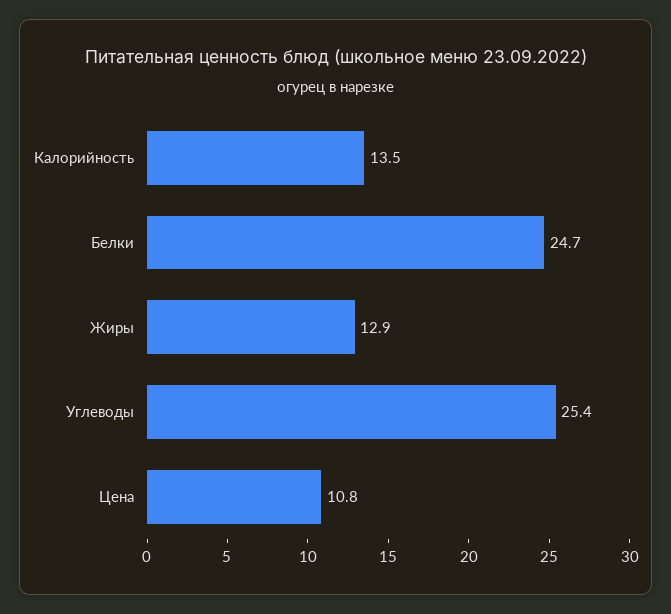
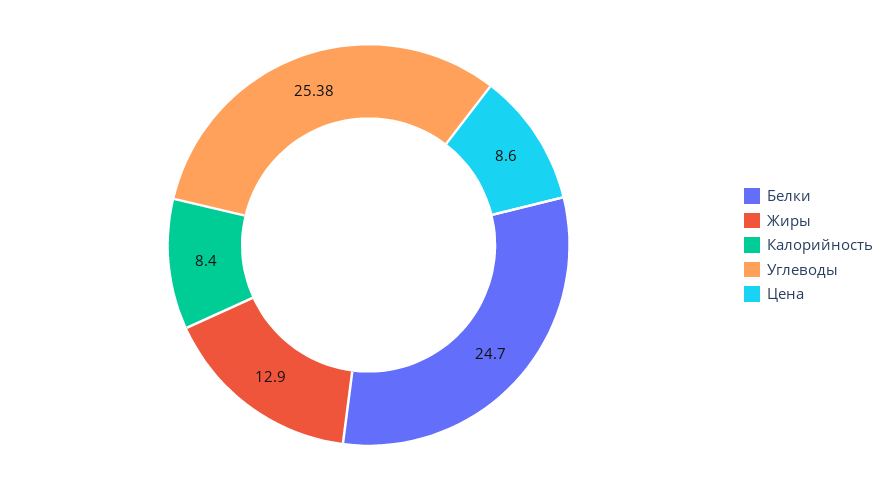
  {
-   "Калорийность": 13.5,
+   "Калорийность": 8.4,
    "Белки": 24.7,
    "Жиры": 12.9,
    "Углеводы": 25.38,
-   "Цена": 10.8
+   "Цена": 8.6
  }

